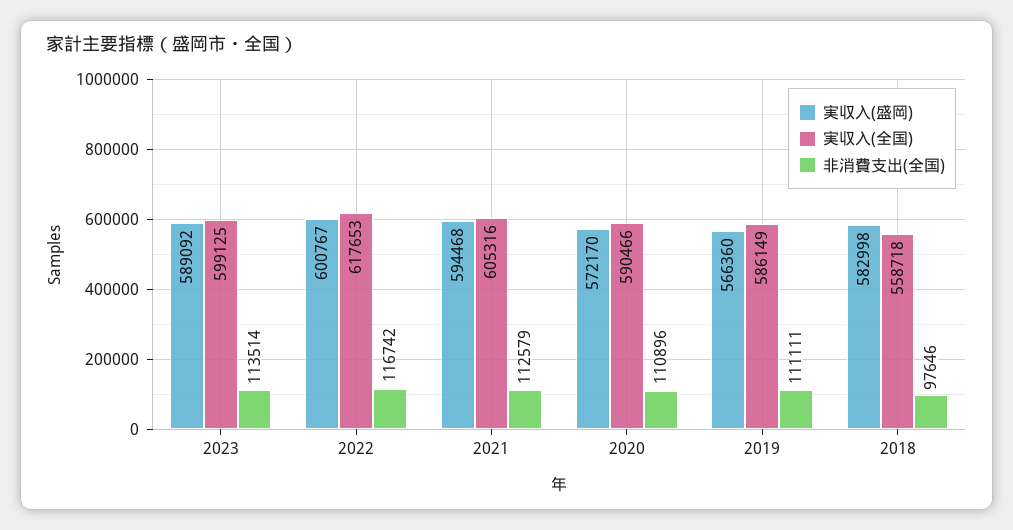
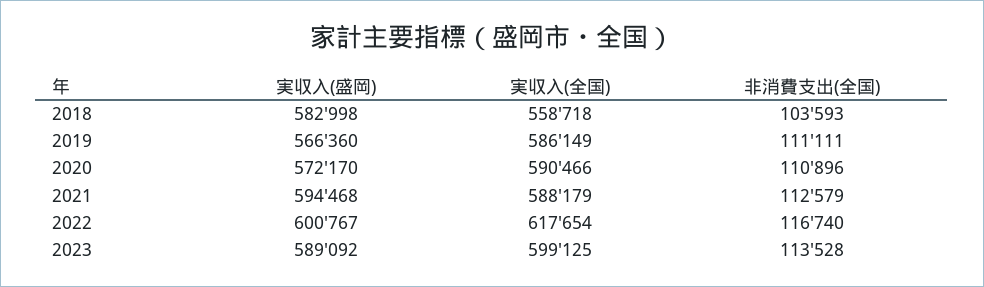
  {
    "実収入(盛岡)": {
      "2023": 589092,
      "2022": 600767,
      "2021": 594468,
      "2020": 572170,
      "2019": 566360,
      "2018": 582998
    },
    "実収入(全国)": {
      "2023": 599125,
-     "2022": 617653,
+     "2022": 617654,
-     "2021": 605316,
+     "2021": 588179,
      "2020": 590466,
      "2019": 586149,
      "2018": 558718
    },
    "非消費支出(全国)": {
-     "2023": 113514,
+     "2023": 113528,
-     "2022": 116742,
+     "2022": 116740,
      "2021": 112579,
      "2020": 110896,
      "2019": 111111,
-     "2018": 97646
+     "2018": 103593
    }
  }

